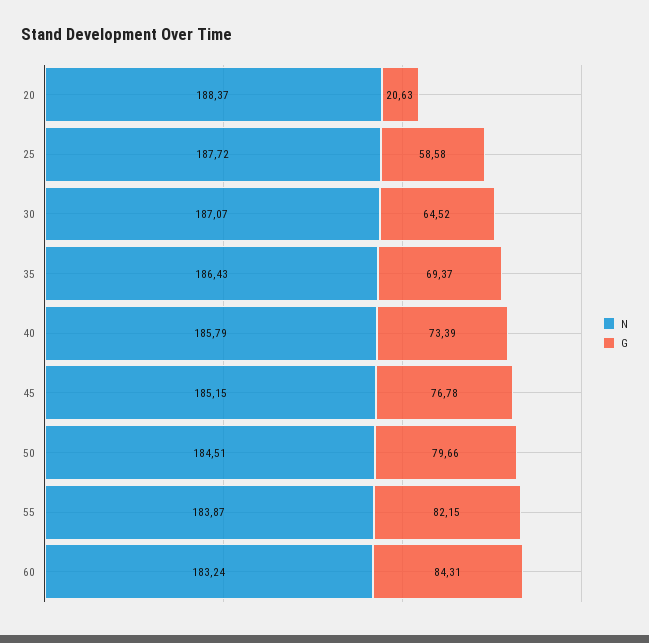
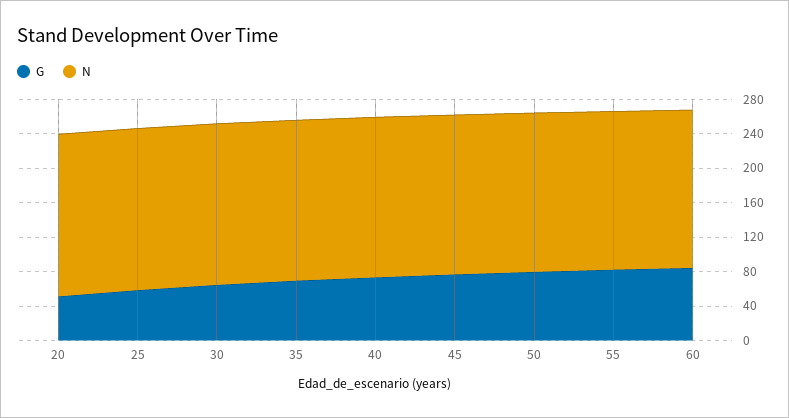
  {
    "N": {
      "20": 188.37,
      "25": 187.72,
      "30": 187.07,
      "35": 186.43,
      "40": 185.79,
      "45": 185.15,
      "50": 184.51,
      "55": 183.87,
      "60": 183.24
    },
    "G": {
-     "20": 20.63,
+     "20": 50,
      "25": 58.58,
      "30": 64.52,
      "35": 69.37,
      "40": 73.39,
      "45": 76.78,
      "50": 79.66,
      "55": 82.15,
      "60": 84.31
    }
  }

